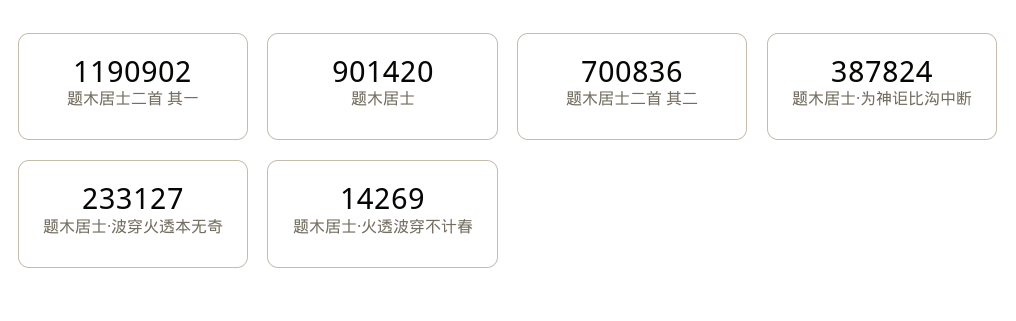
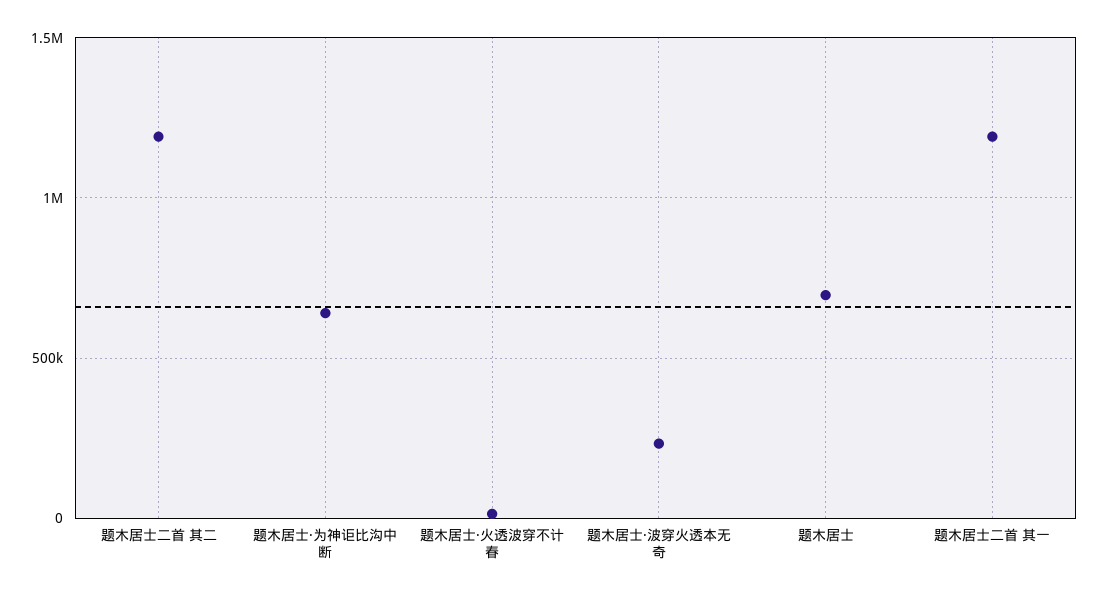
  {
    "题木居士二首 其一": 1190902,
-   "题木居士": 901420,
+   "题木居士": 700000,
-   "题木居士二首 其二": 700836,
+   "题木居士二首 其二": 1200000,
-   "题木居士·为神讵比沟中断": 387824,
+   "题木居士·为神讵比沟中断": 650000,
    "题木居士·波穿火透本无奇": 233127,
    "题木居士·火透波穿不计春": 14269
  }

